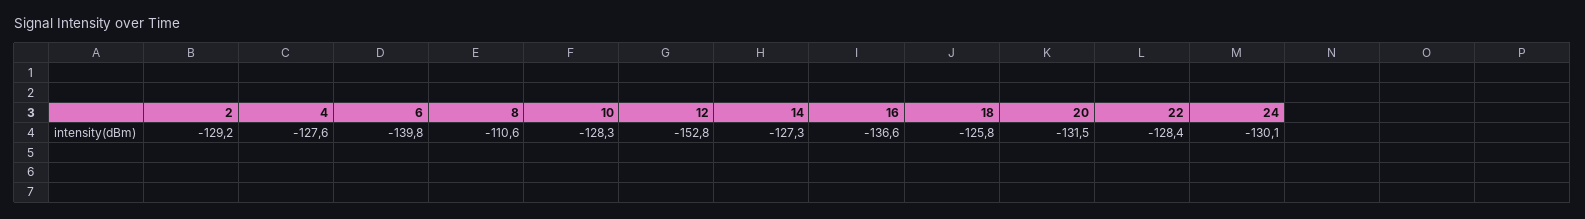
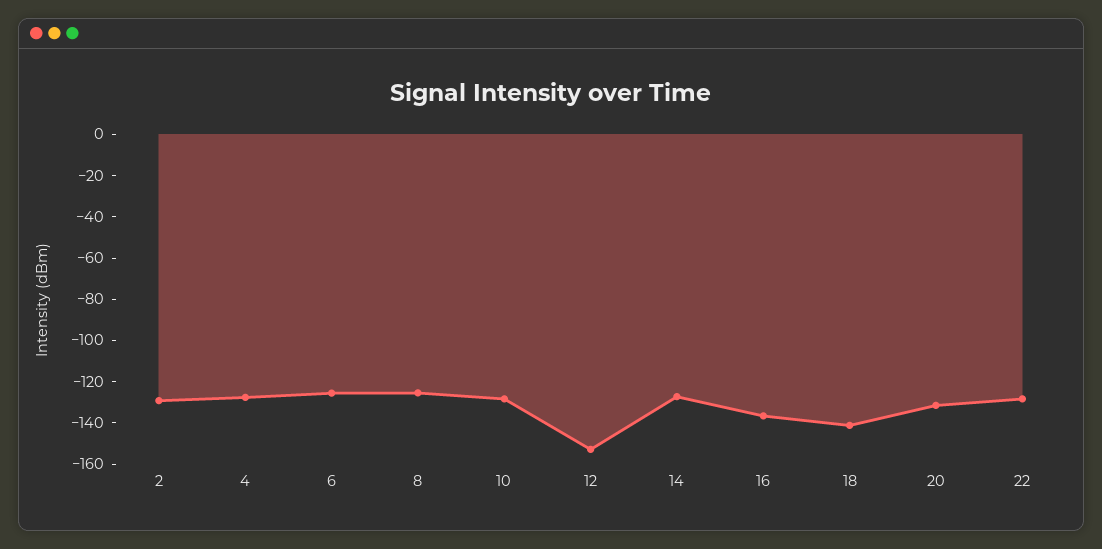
  {
    "2": -129.2,
    "4": -127.6,
-   "6": -139.8,
+   "6": -125,
-   "8": -110.6,
+   "8": -125,
    "10": -128.3,
    "12": -152.8,
    "14": -127.3,
    "16": -136.6,
-   "18": -125.8,
+   "18": -140,
    "20": -131.5,
-   "22": -128.4,
+   "22": -128.4
-   "24": -130.1
  }

